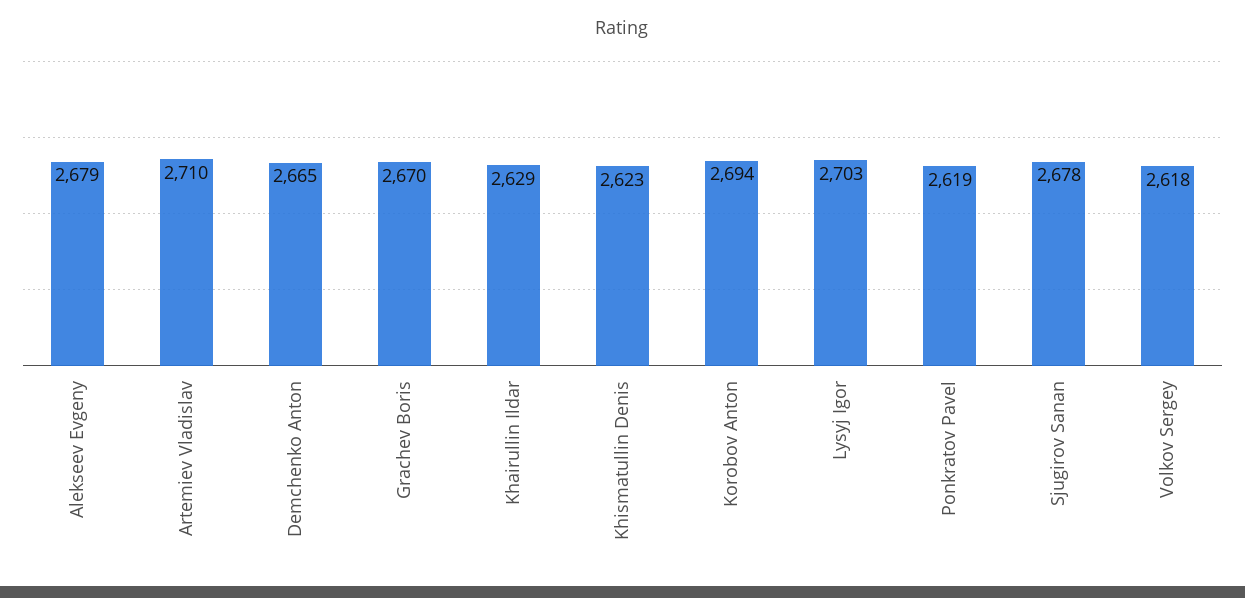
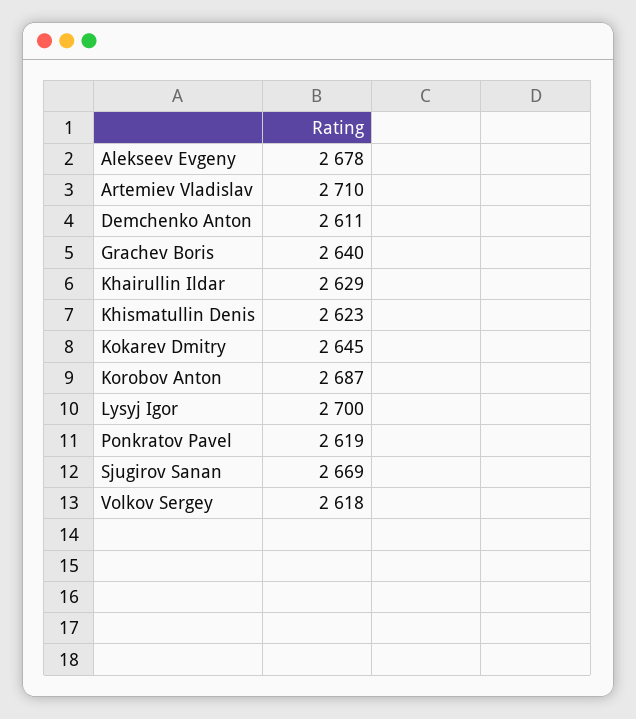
  {
-   "Alekseev Evgeny": 2679,
+   "Alekseev Evgeny": 2678,
    "Artemiev Vladislav": 2710,
-   "Demchenko Anton": 2665,
+   "Demchenko Anton": 2611,
-   "Grachev Boris": 2670,
+   "Grachev Boris": 2640,
    "Khairullin Ildar": 2629,
    "Khismatullin Denis": 2623,
-   "Korobov Anton": 2694,
+   "Korobov Anton": 2687,
-   "Lysyj Igor": 2703,
+   "Lysyj Igor": 2700,
    "Ponkratov Pavel": 2619,
-   "Sjugirov Sanan": 2678,
+   "Sjugirov Sanan": 2669,
-   "Volkov Sergey": 2618
+   "Volkov Sergey": 2618,
+   "Kokarev Dmitry": 2645
  }

